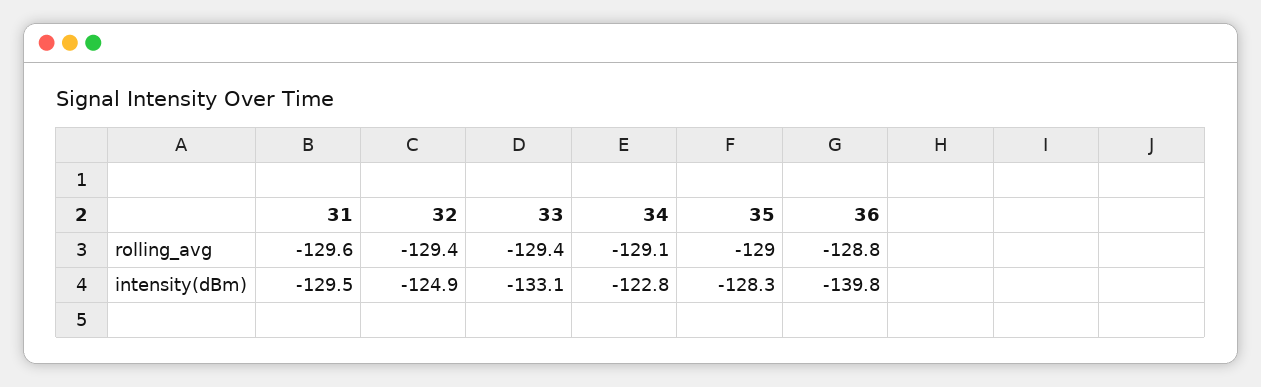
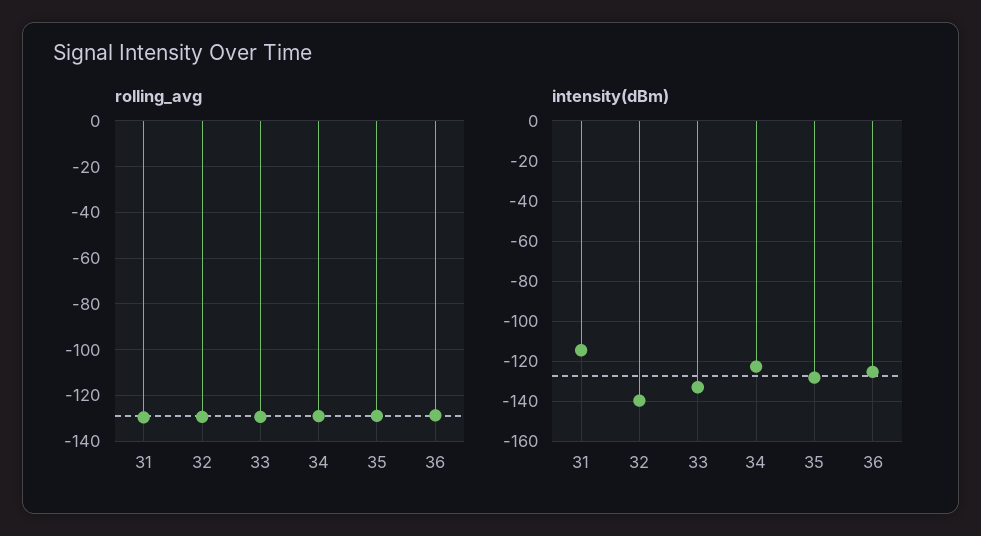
  {
    "rolling_avg": {
      "31": -129.6,
      "32": -129.4,
      "33": -129.4,
      "34": -129.1,
      "35": -129,
      "36": -128.8
    },
    "intensity(dBm)": {
-     "31": -129.5,
+     "31": -115,
-     "32": -124.9,
+     "32": -140,
      "33": -133.1,
      "34": -122.8,
      "35": -128.3,
-     "36": -139.8
+     "36": -125
    }
  }

